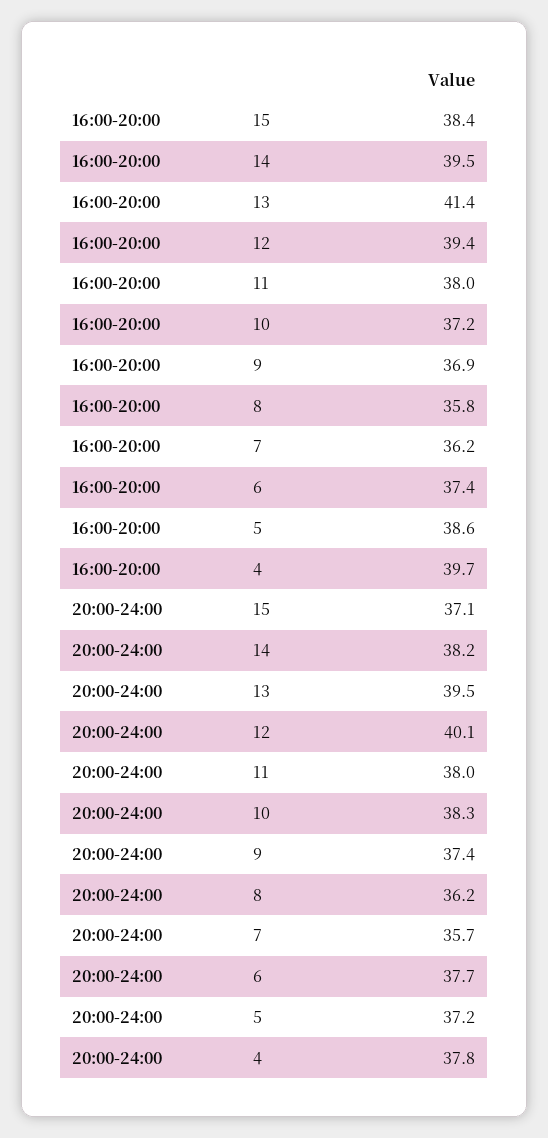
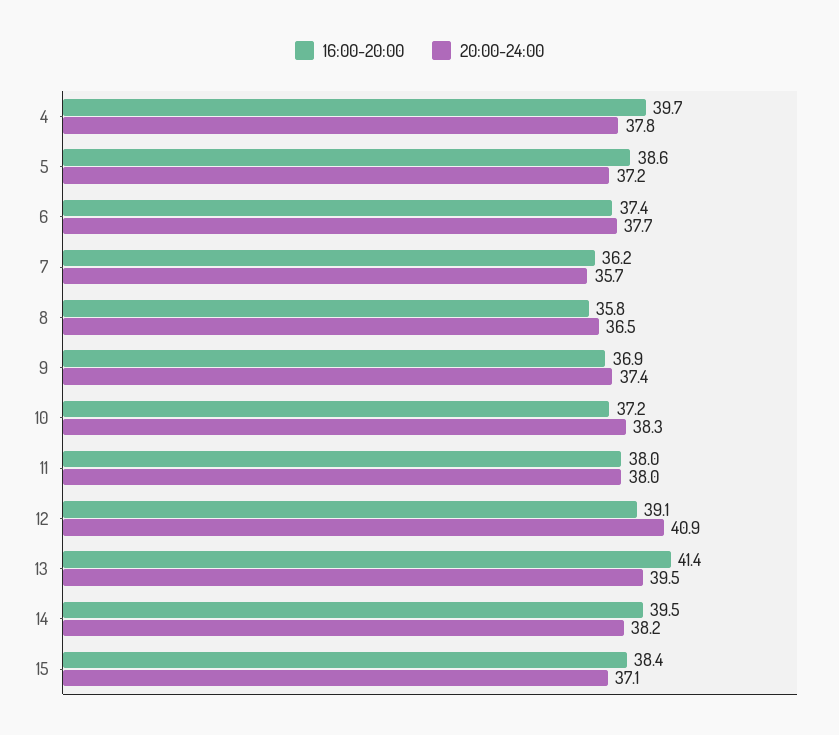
  {
    "16:00-20:00": {
      "15": 38.4,
      "14": 39.5,
      "13": 41.4,
-     "12": 39.4,
+     "12": 39.1,
      "11": 38,
      "10": 37.2,
      "9": 36.9,
      "8": 35.8,
      "7": 36.2,
      "6": 37.4,
      "5": 38.6,
      "4": 39.7
    },
    "20:00-24:00": {
      "15": 37.1,
      "14": 38.2,
      "13": 39.5,
-     "12": 40.1,
+     "12": 40.9,
      "11": 38,
      "10": 38.3,
      "9": 37.4,
-     "8": 36.2,
+     "8": 36.5,
      "7": 35.7,
      "6": 37.7,
      "5": 37.2,
      "4": 37.8
    }
  }

